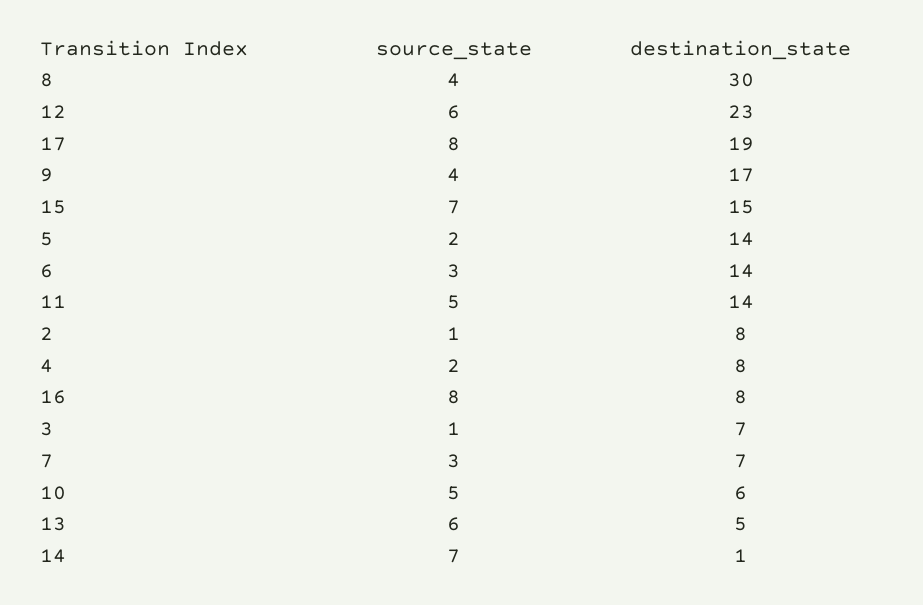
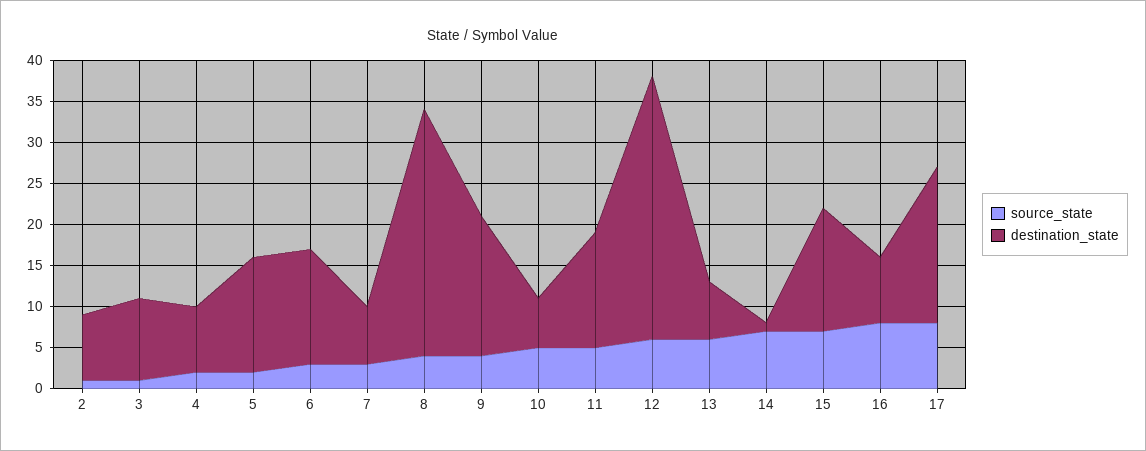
  {
    "source_state": {
      "8": 4,
      "12": 6,
      "17": 8,
      "9": 4,
      "15": 7,
      "5": 2,
      "6": 3,
      "11": 5,
      "2": 1,
      "4": 2,
      "16": 8,
      "3": 1,
      "7": 3,
      "10": 5,
      "13": 6,
      "14": 7
    },
    "destination_state": {
      "8": 30,
-     "12": 23,
+     "12": 32,
      "17": 19,
      "9": 17,
      "15": 15,
      "5": 14,
      "6": 14,
      "11": 14,
      "2": 8,
      "4": 8,
      "16": 8,
-     "3": 7,
+     "3": 10,
      "7": 7,
      "10": 6,
-     "13": 5,
+     "13": 7,
      "14": 1
    }
  }

